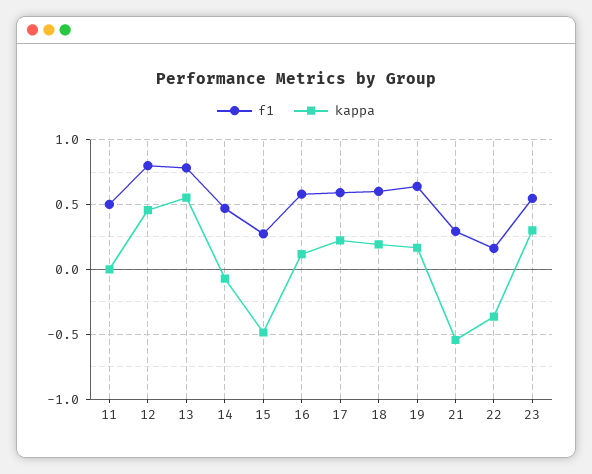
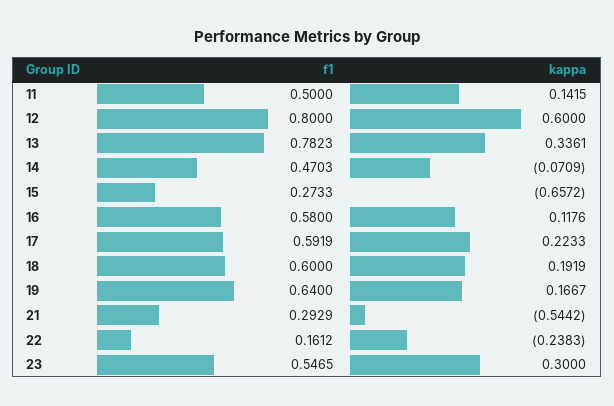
  {
    "f1": {
      "11": 0.5,
      "12": 0.8,
      "13": 0.7823,
      "14": 0.4703,
      "15": 0.2733,
      "16": 0.58,
      "17": 0.5919,
      "18": 0.6,
      "19": 0.64,
      "21": 0.2929,
      "22": 0.1612,
      "23": 0.5465
    },
    "kappa": {
-     "11": 0,
+     "11": 0.1415,
-     "12": 0.45,
+     "12": 0.6,
-     "13": 0.55,
+     "13": 0.3361,
      "14": -0.0709,
-     "15": -0.5,
+     "15": -0.6572,
      "16": 0.1176,
      "17": 0.2233,
      "18": 0.1919,
      "19": 0.1667,
      "21": -0.5442,
-     "22": -0.35,
+     "22": -0.2383,
      "23": 0.3
    }
  }

